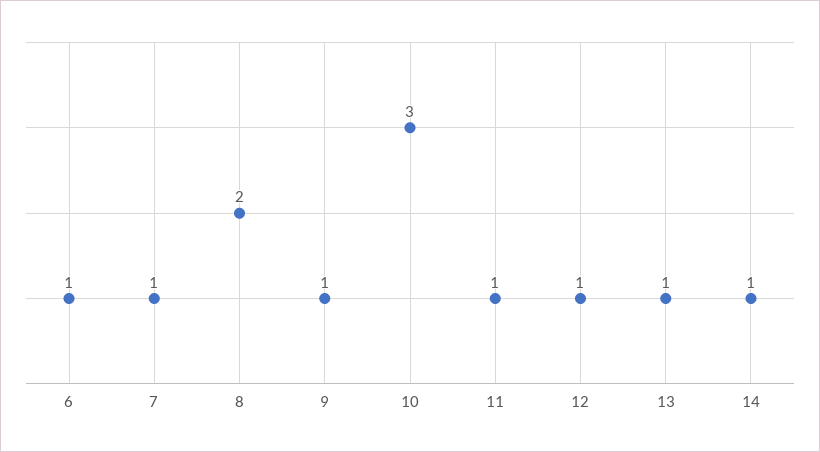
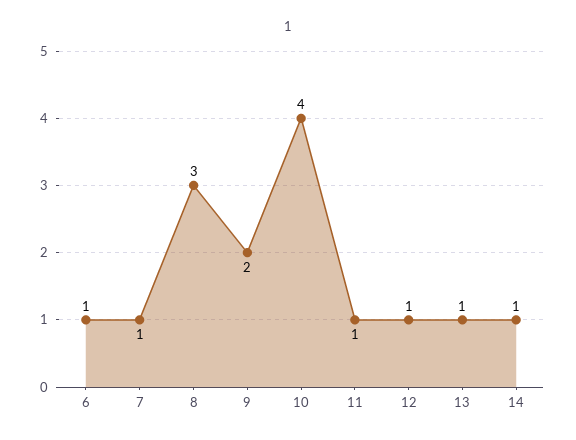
  {
    "6": 1,
    "7": 1,
-   "8": 2,
+   "8": 3,
-   "9": 1,
+   "9": 2,
-   "10": 3,
+   "10": 4,
    "11": 1,
    "12": 1,
    "13": 1,
    "14": 1
  }

